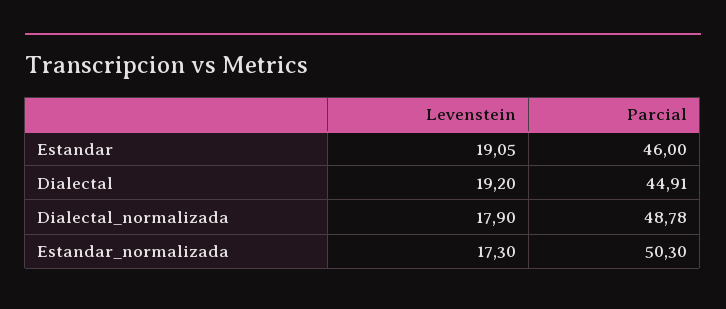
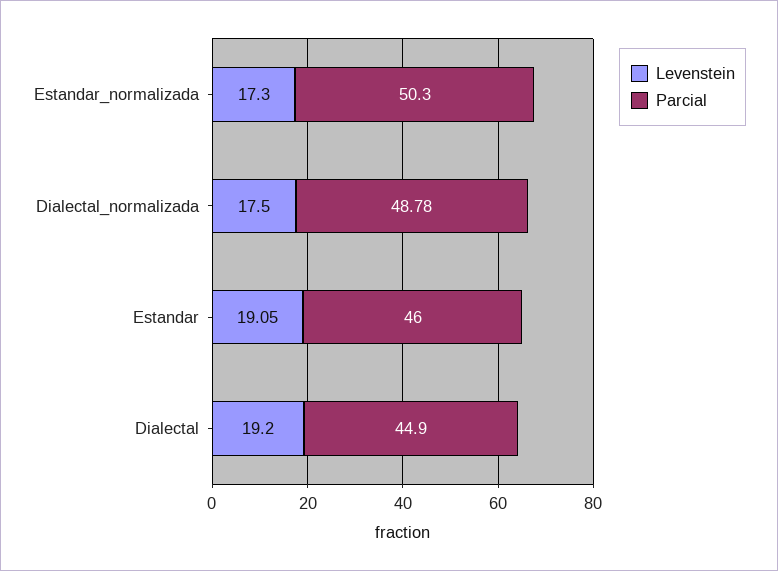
  {
    "Levenstein": {
      "Estandar": 19.05,
      "Dialectal": 19.2,
-     "Dialectal_normalizada": 17.9,
+     "Dialectal_normalizada": 17.5,
      "Estandar_normalizada": 17.3
    },
    "Parcial": {
      "Estandar": 46,
-     "Dialectal": 44.91,
+     "Dialectal": 44.9,
      "Dialectal_normalizada": 48.78,
      "Estandar_normalizada": 50.3
    }
  }

